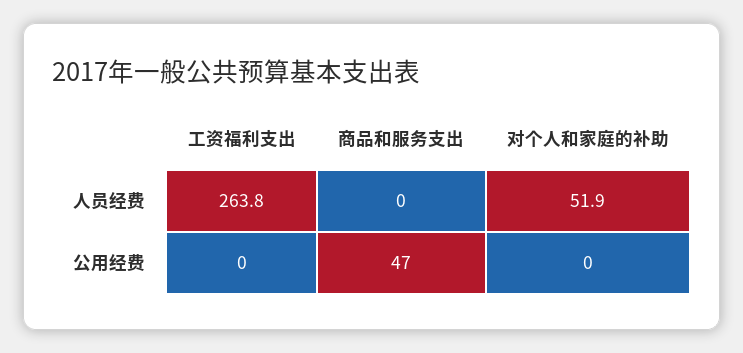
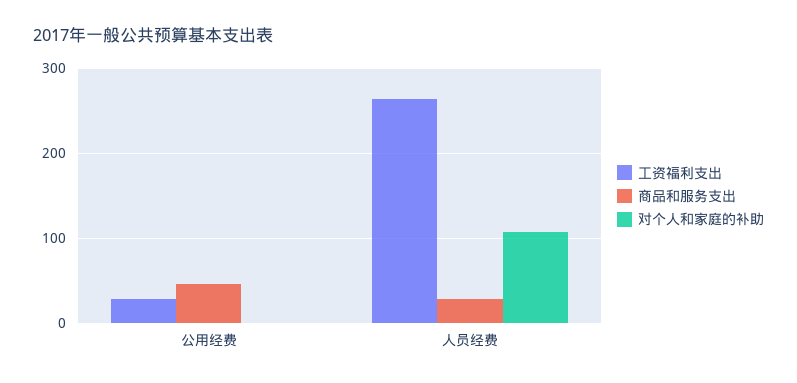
  {
    "工资福利支出": {
      "人员经费": 263.8,
-     "公用经费": 0
+     "公用经费": 30
    },
    "商品和服务支出": {
-     "人员经费": 0,
+     "人员经费": 30,
      "公用经费": 47
    },
    "对个人和家庭的补助": {
-     "人员经费": 51.9,
+     "人员经费": 110,
      "公用经费": 0
    }
  }

